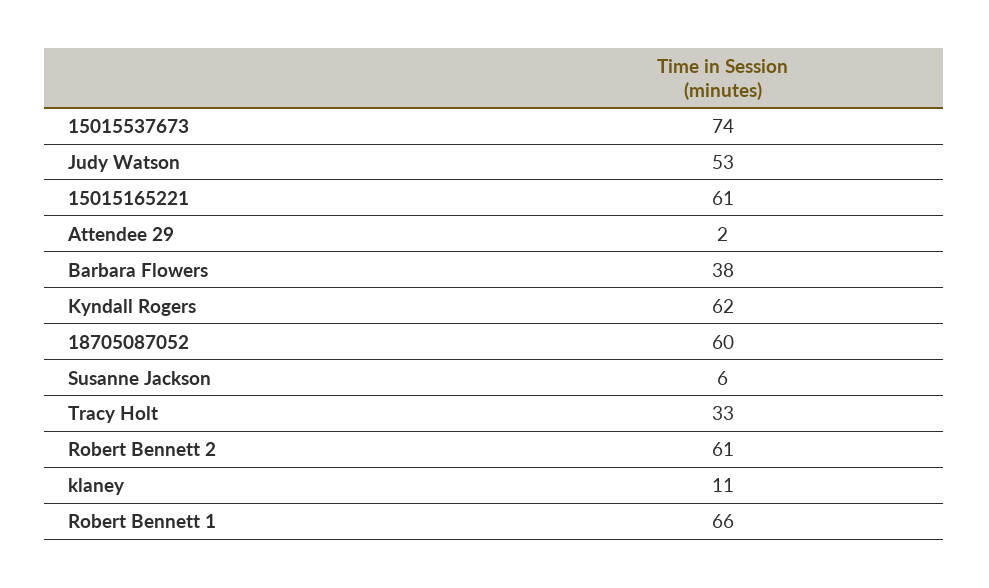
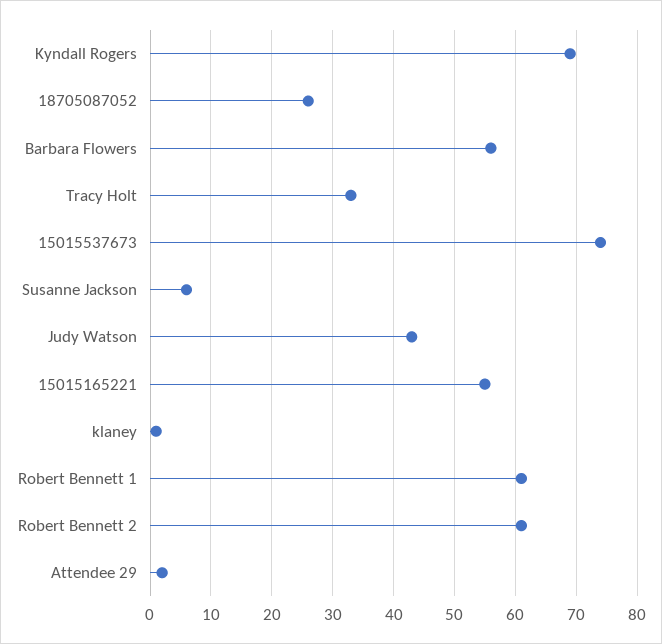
  {
    "15015537673": 74,
-   "Judy Watson": 53,
+   "Judy Watson": 43,
-   "15015165221": 61,
+   "15015165221": 55,
    "Attendee 29": 2,
-   "Barbara Flowers": 38,
+   "Barbara Flowers": 56,
-   "Kyndall Rogers": 62,
+   "Kyndall Rogers": 69,
-   "18705087052": 60,
+   "18705087052": 26,
    "Susanne Jackson": 6,
    "Tracy Holt": 33,
    "Robert Bennett 2": 61,
-   "klaney": 11,
+   "klaney": 1,
-   "Robert Bennett 1": 66
+   "Robert Bennett 1": 61
  }

